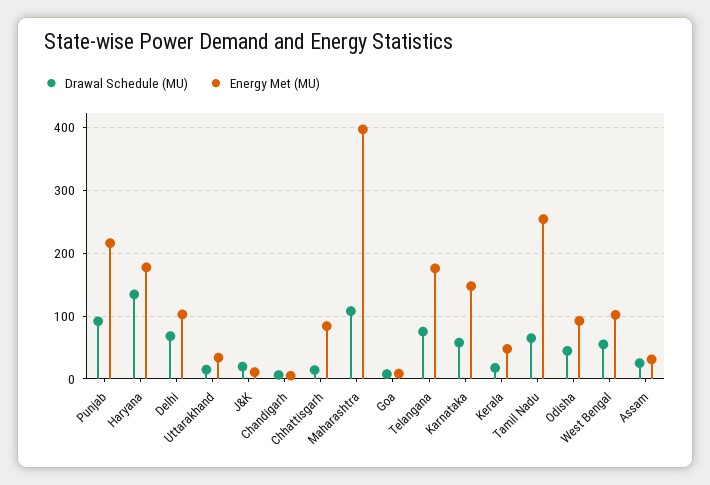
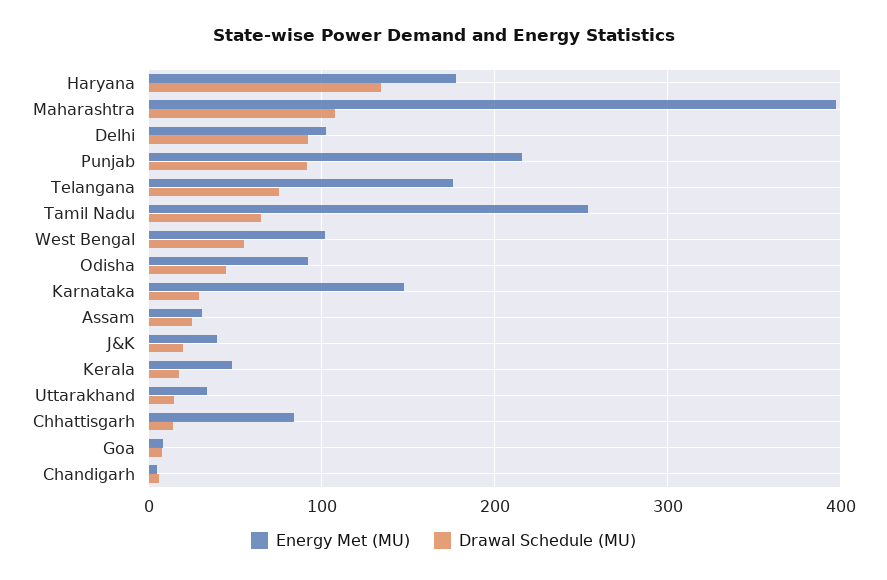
  {
    "Drawal Schedule (MU)": {
      "Punjab": 90,
      "Haryana": 130,
-     "Delhi": 70,
+     "Delhi": 90,
      "Uttarakhand": 10,
      "J&K": 20,
      "Chandigarh": 10,
      "Chhattisgarh": 10,
      "Maharashtra": 110,
      "Goa": 10,
      "Telangana": 80,
-     "Karnataka": 60,
+     "Karnataka": 30,
      "Kerala": 20,
      "Tamil Nadu": 70,
      "Odisha": 40,
      "West Bengal": 60,
      "Assam": 30
    },
    "Energy Met (MU)": {
      "Punjab": 220,
      "Haryana": 180,
      "Delhi": 100,
      "Uttarakhand": 30,
-     "J&K": 10,
+     "J&K": 40,
      "Chandigarh": 10,
      "Chhattisgarh": 80,
      "Maharashtra": 400,
      "Goa": 10,
      "Telangana": 180,
      "Karnataka": 150,
      "Kerala": 50,
      "Tamil Nadu": 250,
      "Odisha": 90,
      "West Bengal": 100,
      "Assam": 30
    }
  }

